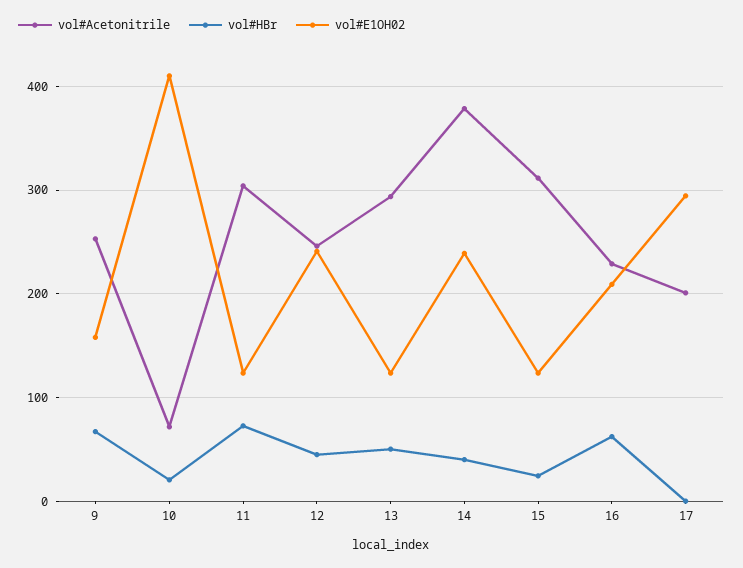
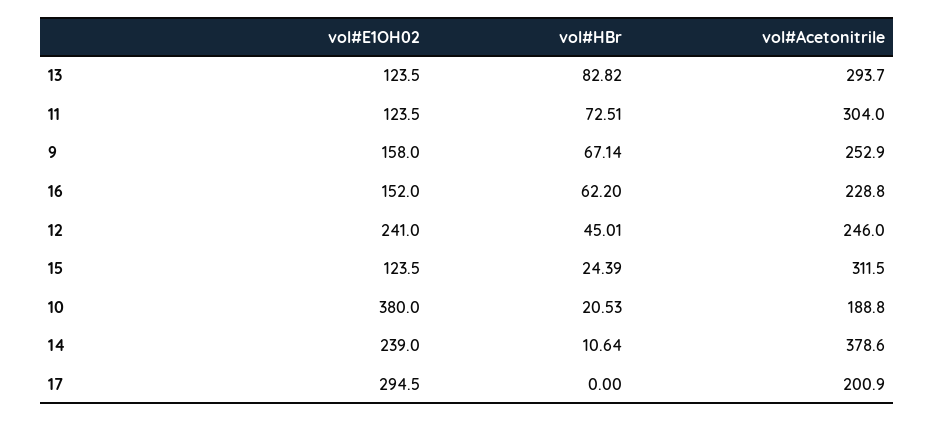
  {
    "vol#Acetonitrile": {
      "9": 252.9,
-     "10": 70,
+     "10": 188.8,
      "11": 304,
      "12": 246,
      "13": 293.7,
      "14": 378.6,
      "15": 311.5,
      "16": 228.8,
      "17": 200.9
    },
    "vol#HBr": {
      "9": 67.14,
      "10": 20.53,
      "11": 72.51,
      "12": 45.01,
-     "13": 50,
+     "13": 82.82,
-     "14": 40,
+     "14": 10.64,
      "15": 24.39,
      "16": 62.2,
      "17": 0
    },
    "vol#E1OH02": {
      "9": 158,
-     "10": 410,
+     "10": 380,
      "11": 123.5,
      "12": 241,
      "13": 123.5,
      "14": 239,
      "15": 123.5,
-     "16": 210,
+     "16": 152,
      "17": 294.5
    }
  }

